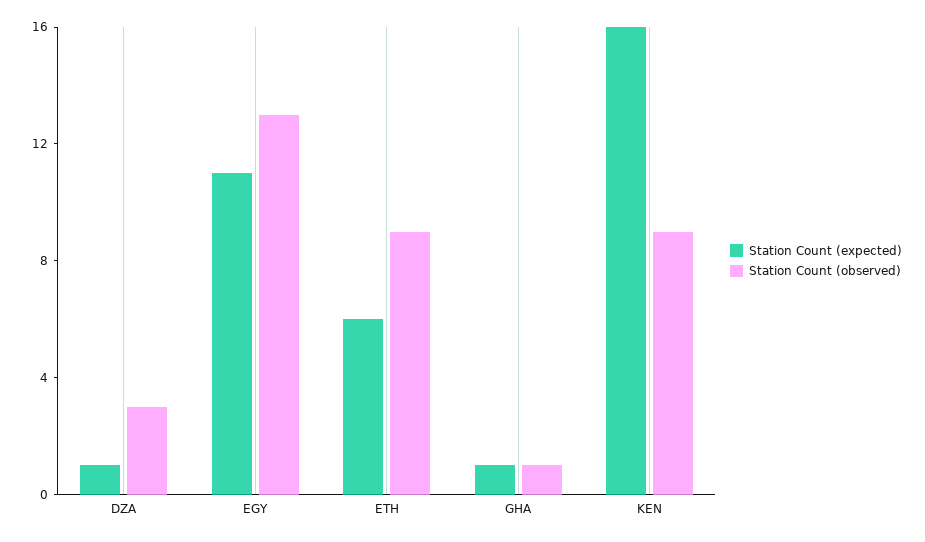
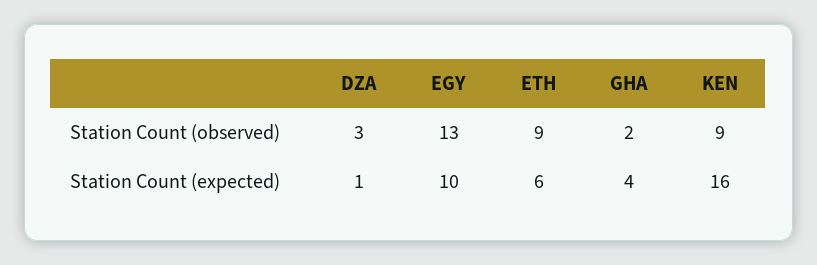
  {
    "Station Count (expected)": {
      "DZA": 1,
-     "EGY": 11,
+     "EGY": 10,
      "ETH": 6,
-     "GHA": 1,
+     "GHA": 4,
      "KEN": 16
    },
    "Station Count (observed)": {
      "DZA": 3,
      "EGY": 13,
      "ETH": 9,
-     "GHA": 1,
+     "GHA": 2,
      "KEN": 9
    }
  }

